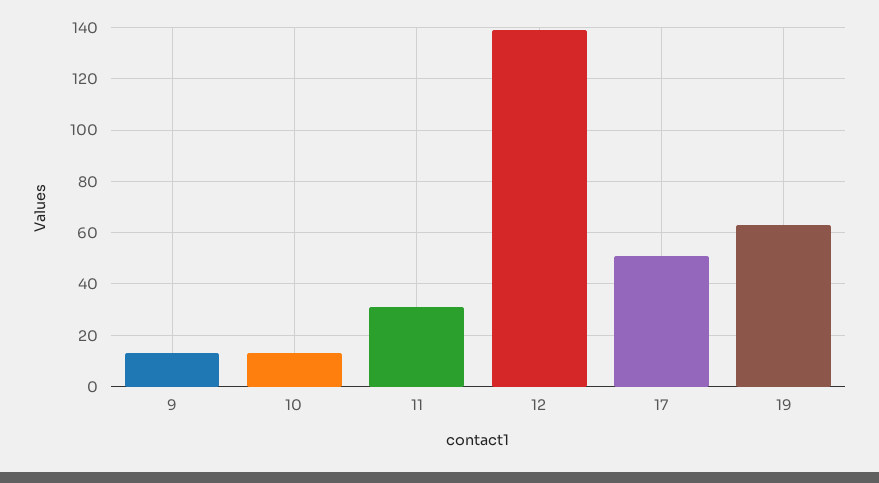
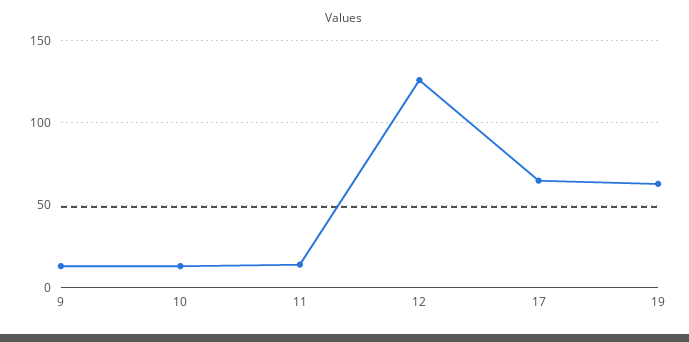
  {
    "9": 15,
    "10": 15,
-   "11": 30,
+   "11": 15,
-   "12": 140,
+   "12": 125,
-   "17": 50,
+   "17": 65,
    "19": 65
  }

